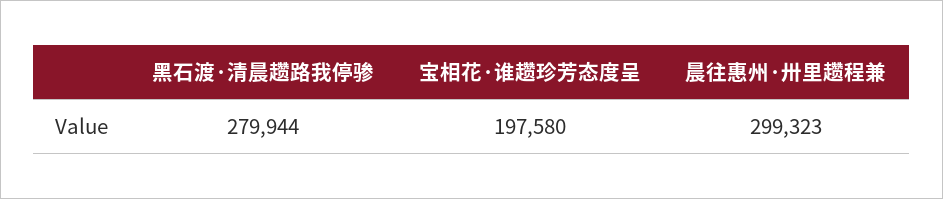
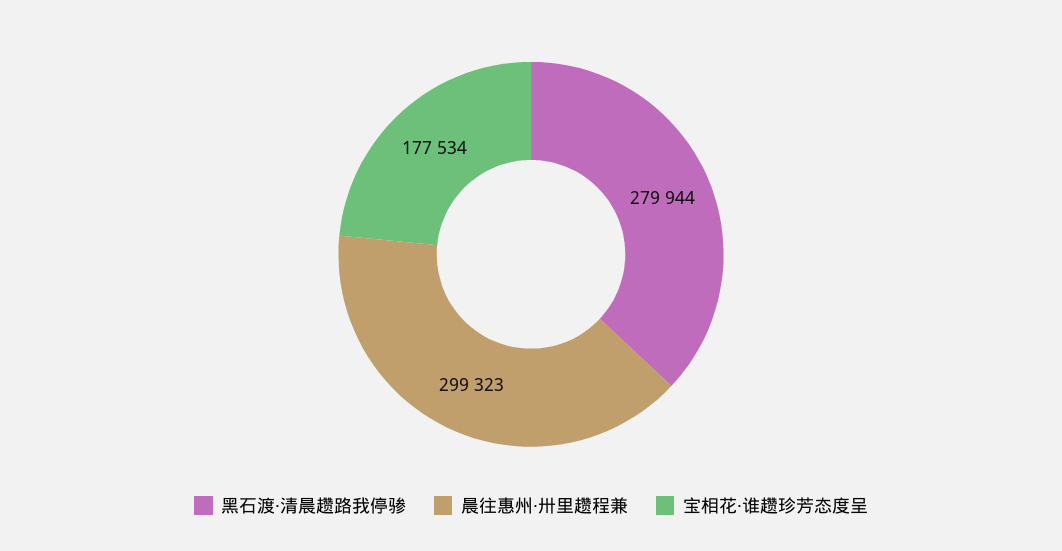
  {
    "黑石渡·清晨趱路我停骖": 279944,
-   "宝相花·谁趱珍芳态度呈": 197580,
+   "宝相花·谁趱珍芳态度呈": 177534,
    "晨往惠州·卅里趱程兼": 299323
  }

